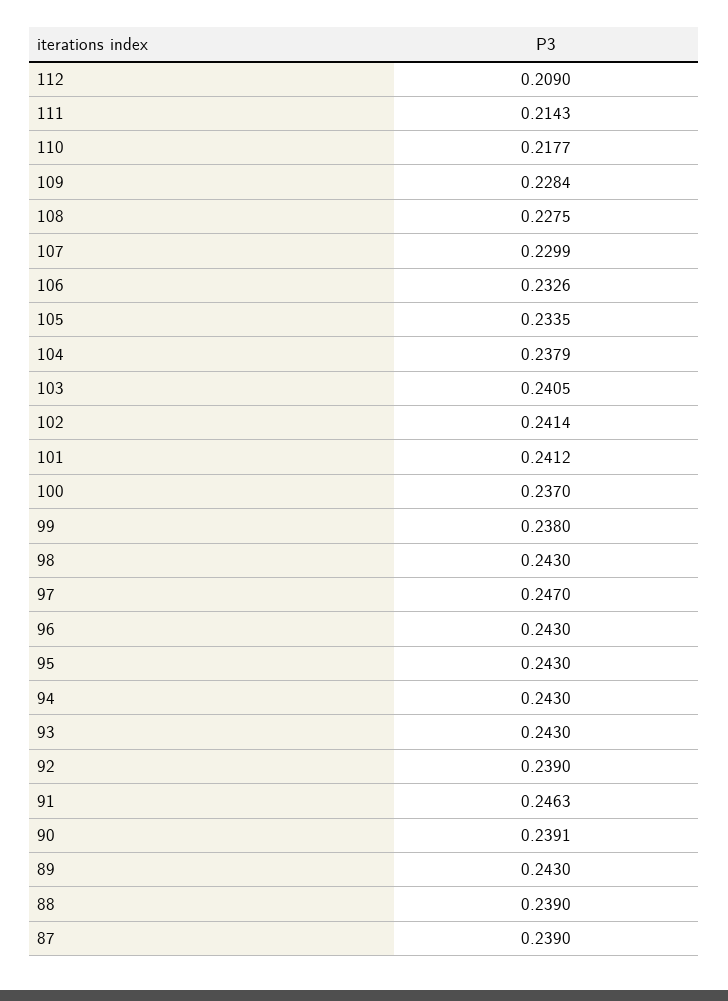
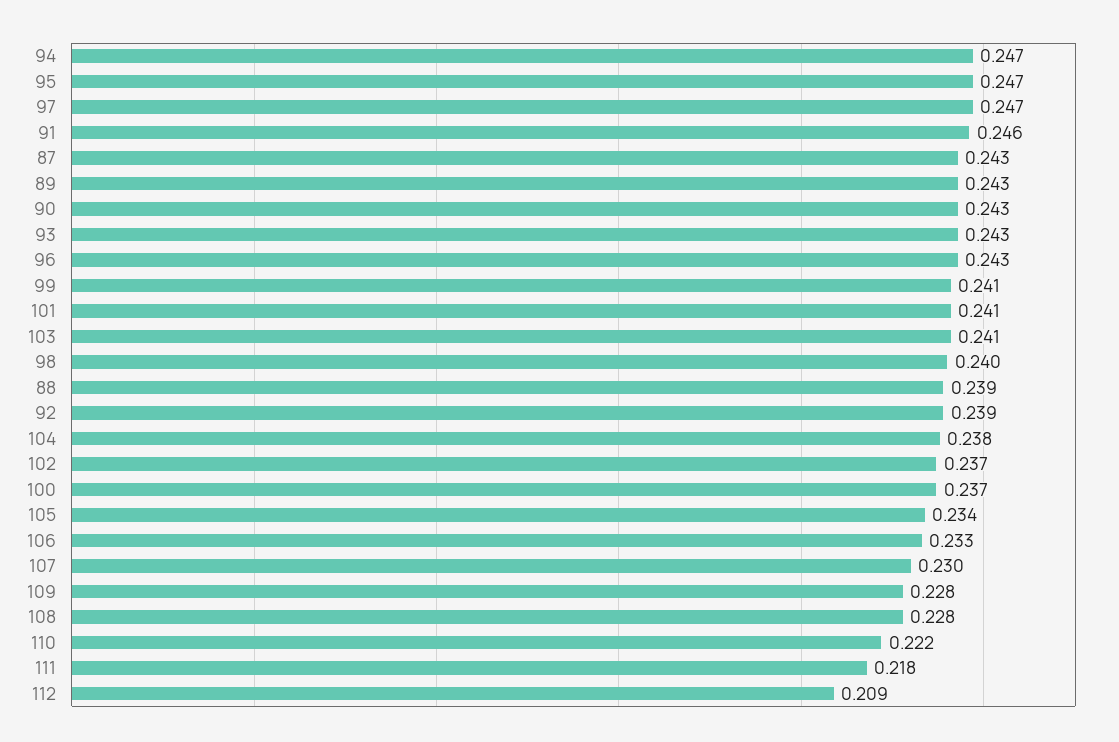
  {
    "112": 0.209,
-   "111": 0.2143,
+   "111": 0.218,
-   "110": 0.2177,
+   "110": 0.222,
    "109": 0.2284,
    "108": 0.2275,
    "107": 0.2299,
    "106": 0.2326,
    "105": 0.2335,
    "104": 0.2379,
    "103": 0.2405,
-   "102": 0.2414,
+   "102": 0.237,
    "101": 0.2412,
    "100": 0.237,
-   "99": 0.238,
+   "99": 0.241,
-   "98": 0.243,
+   "98": 0.24,
    "97": 0.247,
    "96": 0.243,
-   "95": 0.243,
+   "95": 0.247,
-   "94": 0.243,
+   "94": 0.247,
    "93": 0.243,
    "92": 0.239,
    "91": 0.2463,
-   "90": 0.2391,
+   "90": 0.243,
    "89": 0.243,
    "88": 0.239,
-   "87": 0.239
+   "87": 0.243
  }

